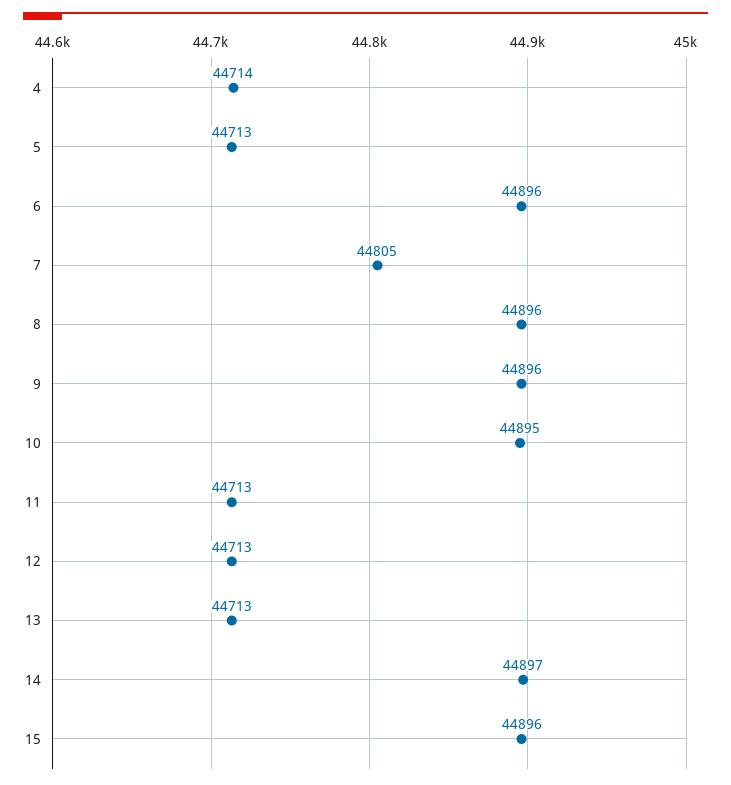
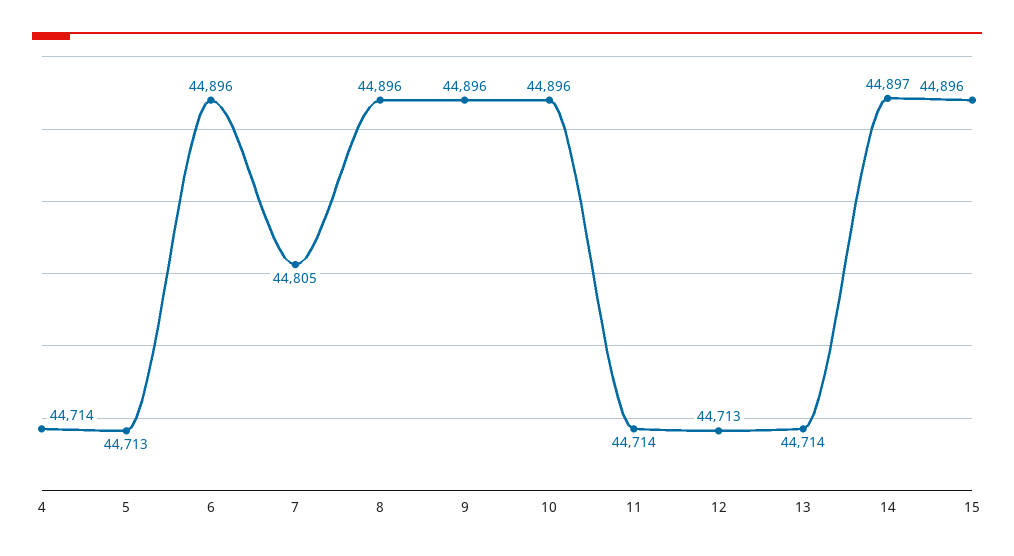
  {
    "4": 44714,
    "5": 44713,
    "6": 44896,
    "7": 44805,
    "8": 44896,
    "9": 44896,
-   "10": 44895,
+   "10": 44896,
-   "11": 44713,
+   "11": 44714,
    "12": 44713,
-   "13": 44713,
+   "13": 44714,
    "14": 44897,
    "15": 44896
  }

